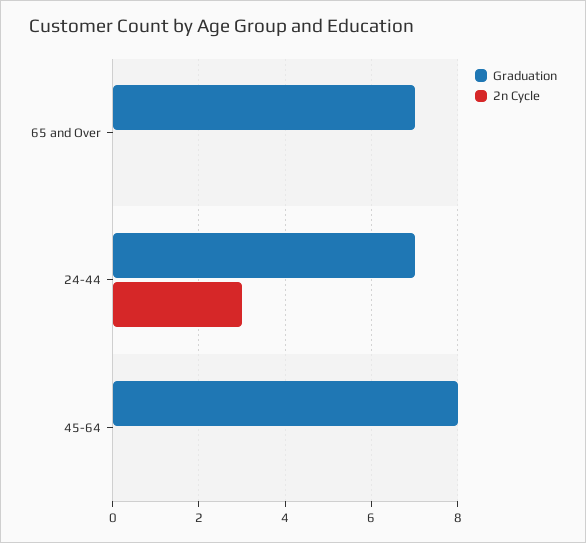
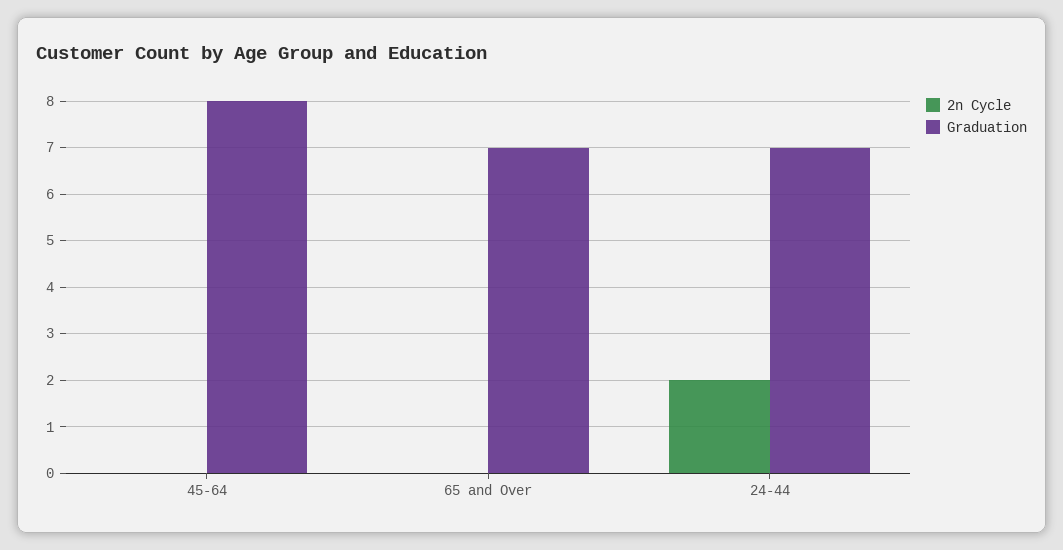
  {
    "Graduation": {
      "65 and Over": 7,
      "24-44": 7,
      "45-64": 8
    },
    "2n Cycle": {
      "65 and Over": 0,
-     "24-44": 3,
+     "24-44": 2,
      "45-64": 0
    }
  }

